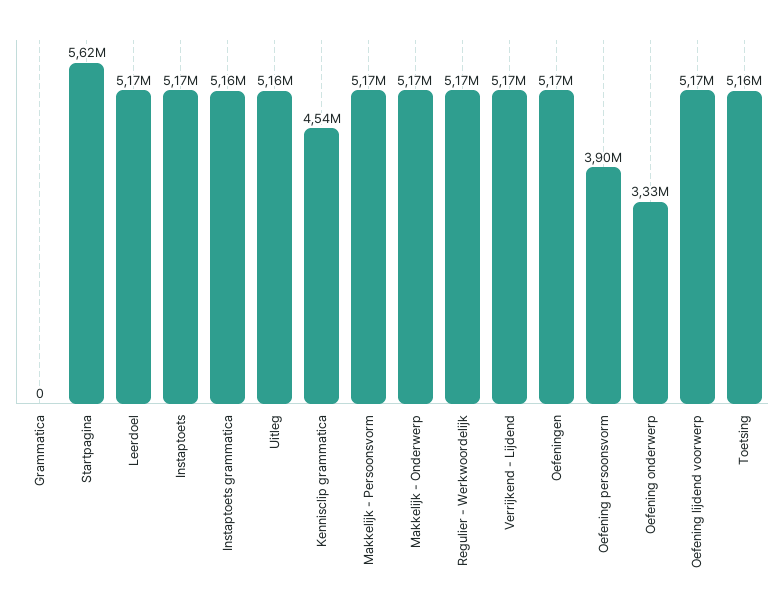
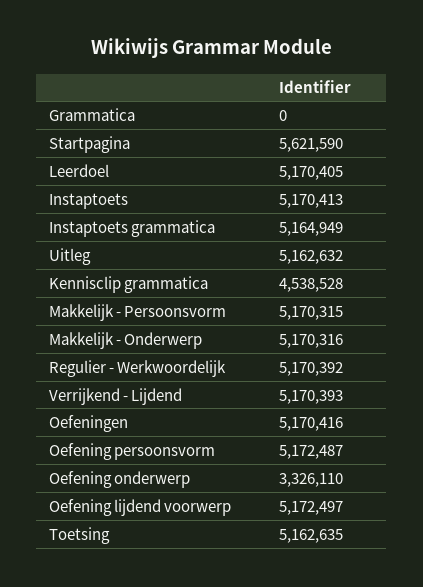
  {
    "Grammatica": 0,
    "Startpagina": 5621590,
    "Leerdoel": 5170405,
    "Instaptoets": 5170413,
    "Instaptoets grammatica": 5164949,
    "Uitleg": 5162632,
    "Kennisclip grammatica": 4538528,
    "Makkelijk - Persoonsvorm": 5170315,
    "Makkelijk - Onderwerp": 5170316,
    "Regulier - Werkwoordelijk": 5170392,
    "Verrijkend - Lijdend": 5170393,
    "Oefeningen": 5170416,
-   "Oefening persoonsvorm": 3900000,
+   "Oefening persoonsvorm": 5172487,
    "Oefening onderwerp": 3326110,
    "Oefening lijdend voorwerp": 5172497,
    "Toetsing": 5162635
  }

